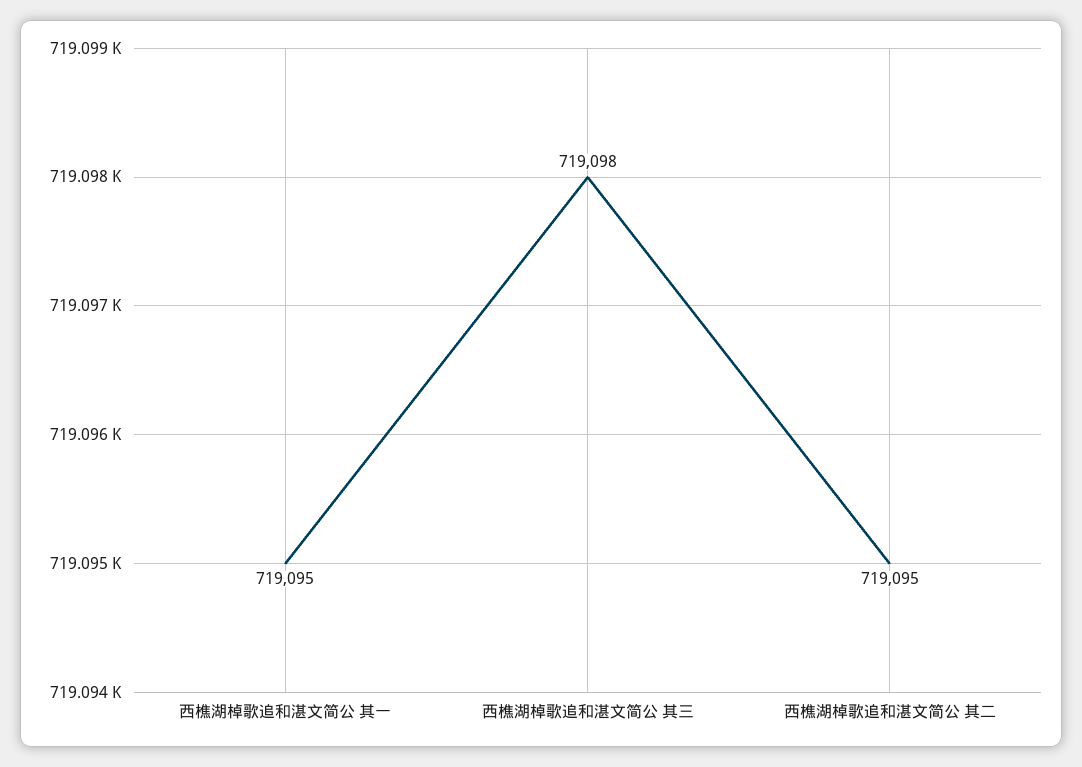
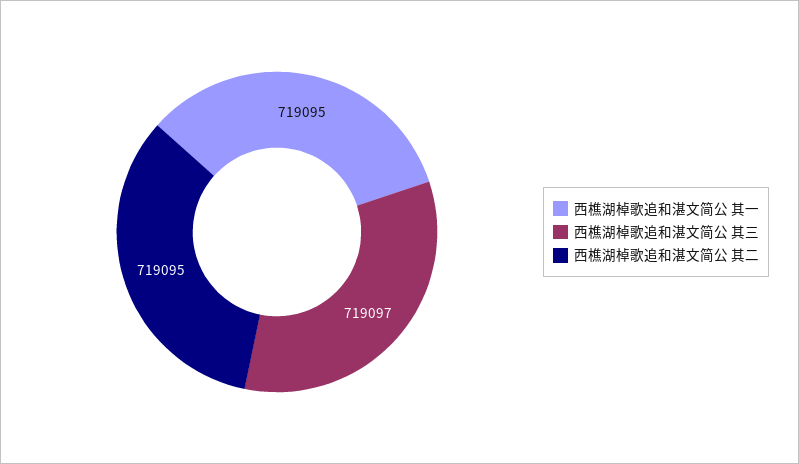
  {
    "西樵湖棹歌追和湛文简公 其一": 719095,
-   "西樵湖棹歌追和湛文简公 其三": 719098,
+   "西樵湖棹歌追和湛文简公 其三": 719097,
    "西樵湖棹歌追和湛文简公 其二": 719095
  }

